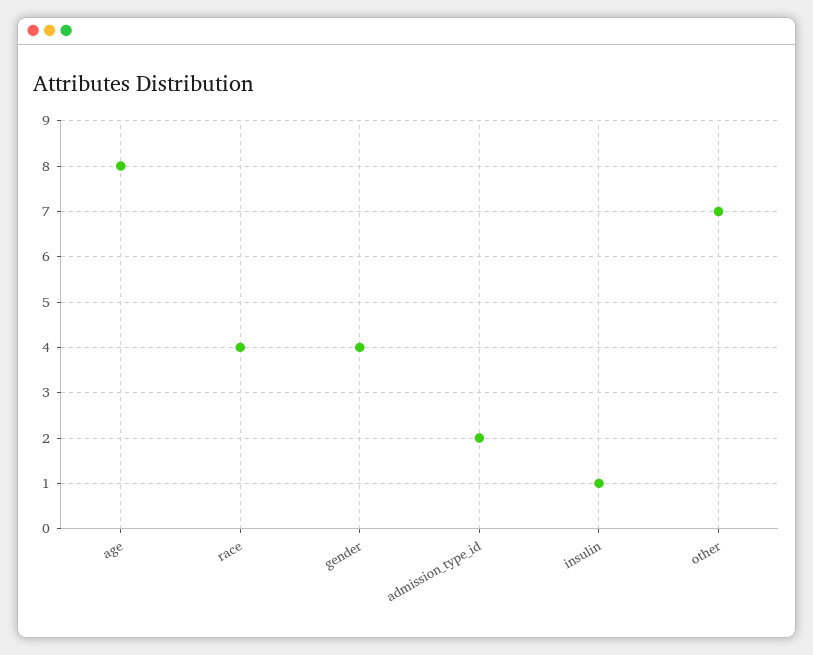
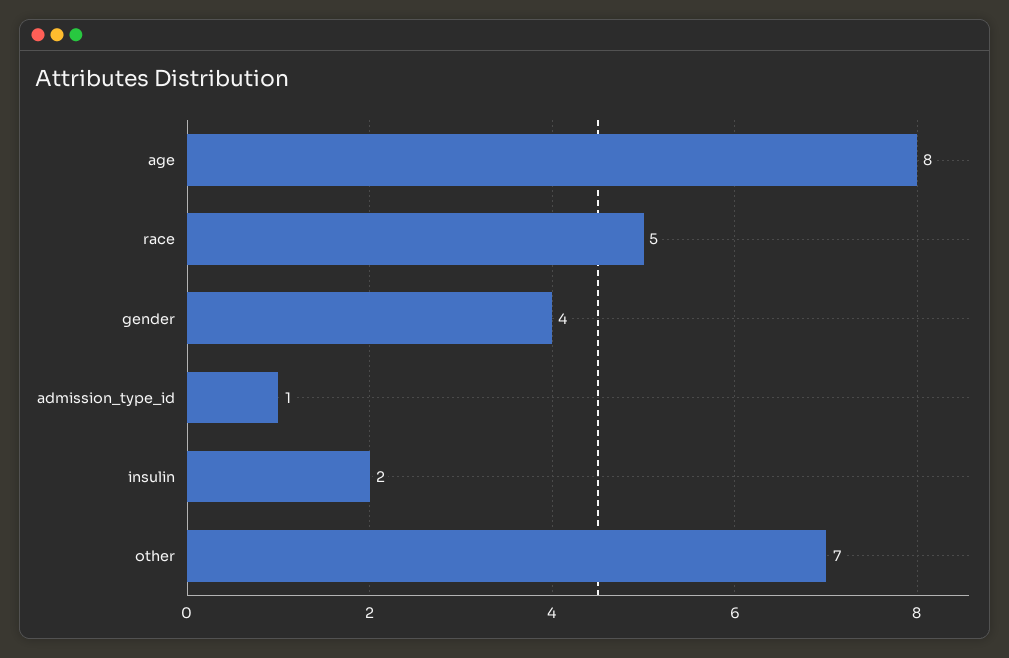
  {
    "age": 8,
-   "race": 4,
+   "race": 5,
    "gender": 4,
-   "admission_type_id": 2,
+   "admission_type_id": 1,
-   "insulin": 1,
+   "insulin": 2,
    "other": 7
  }

